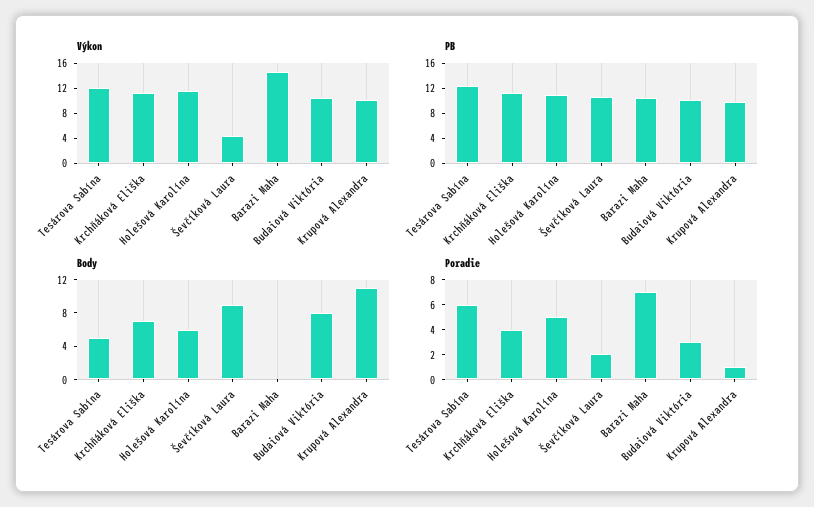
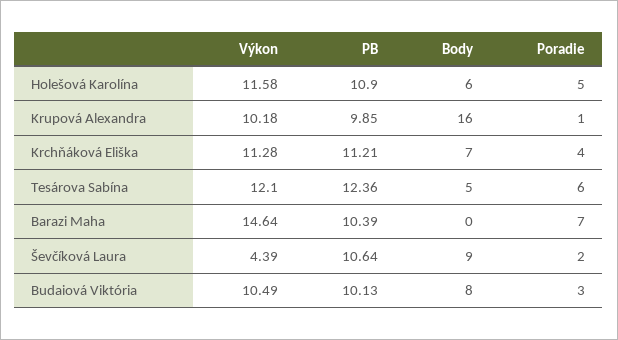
  {
    "Výkon": {
      "Tesárova Sabína": 12.1,
      "Krchňáková Eliška": 11.28,
      "Holešová Karolína": 11.58,
      "Ševčíková Laura": 4.39,
      "Barazi Maha": 14.64,
      "Budaiová Viktória": 10.49,
      "Krupová Alexandra": 10.18
    },
    "PB": {
      "Tesárova Sabína": 12.36,
      "Krchňáková Eliška": 11.21,
      "Holešová Karolína": 10.9,
      "Ševčíková Laura": 10.64,
      "Barazi Maha": 10.39,
      "Budaiová Viktória": 10.13,
      "Krupová Alexandra": 9.85
    },
    "Body": {
      "Tesárova Sabína": 5,
      "Krchňáková Eliška": 7,
      "Holešová Karolína": 6,
      "Ševčíková Laura": 9,
      "Barazi Maha": 0,
      "Budaiová Viktória": 8,
-     "Krupová Alexandra": 11
+     "Krupová Alexandra": 16
    },
    "Poradie": {
      "Tesárova Sabína": 6,
      "Krchňáková Eliška": 4,
      "Holešová Karolína": 5,
      "Ševčíková Laura": 2,
      "Barazi Maha": 7,
      "Budaiová Viktória": 3,
      "Krupová Alexandra": 1
    }
  }

